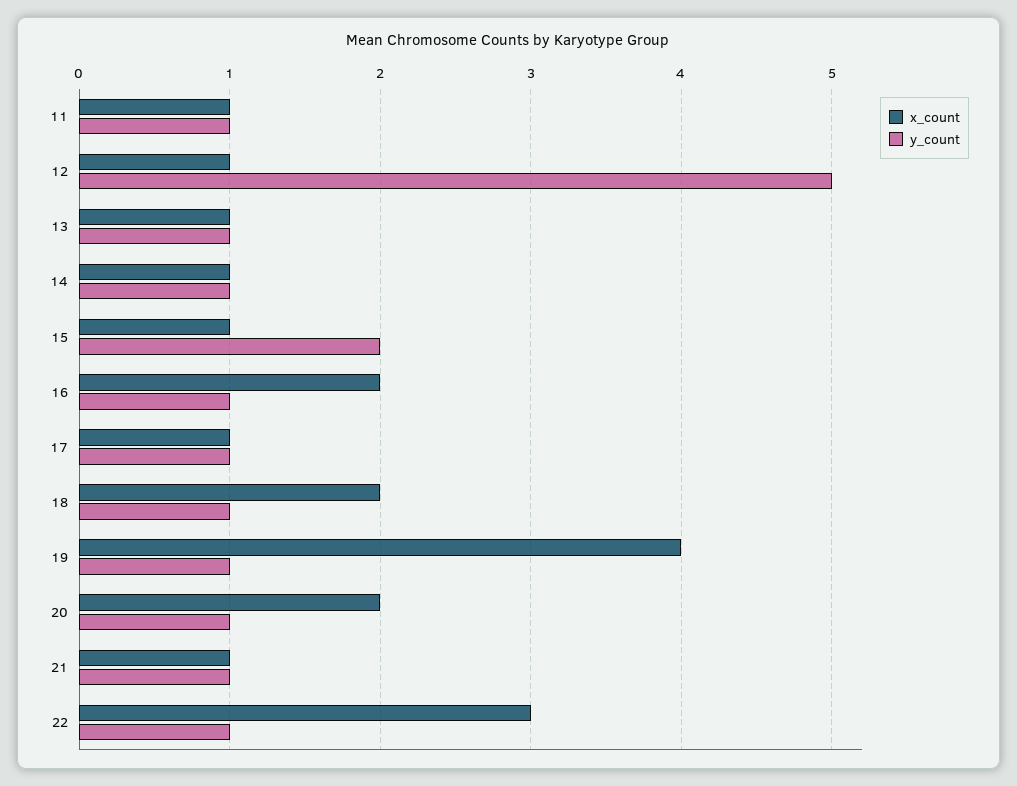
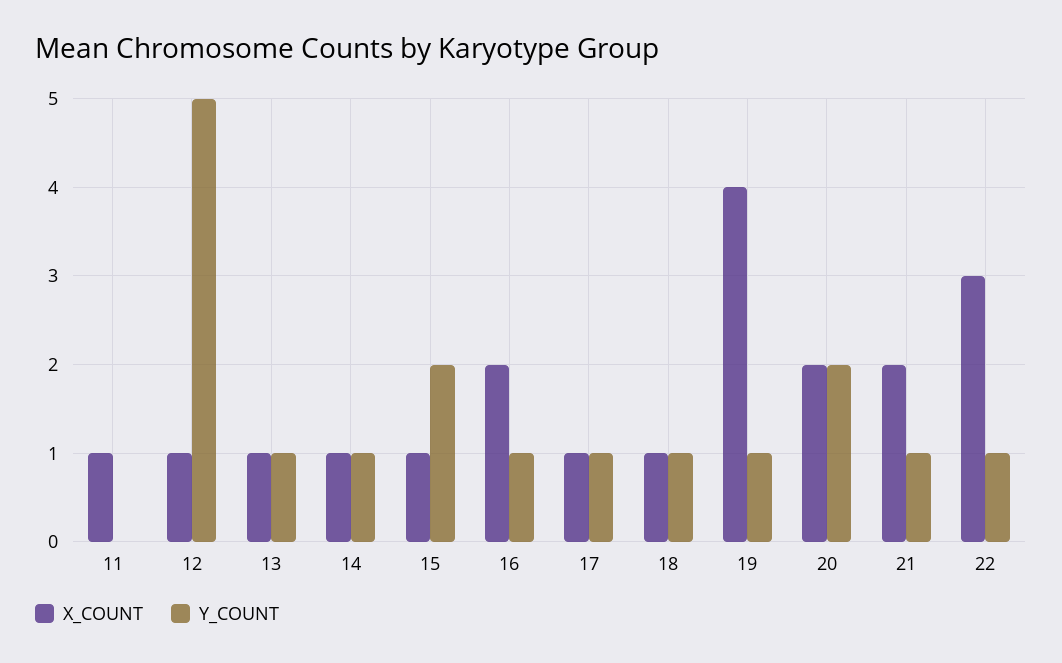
  {
    "x_count": {
      "11": 1,
      "12": 1,
      "13": 1,
      "14": 1,
      "15": 1,
      "16": 2,
      "17": 1,
-     "18": 2,
+     "18": 1,
      "19": 4,
      "20": 2,
-     "21": 1,
+     "21": 2,
      "22": 3
    },
    "y_count": {
-     "11": 1,
+     "11": 0,
      "12": 5,
      "13": 1,
      "14": 1,
      "15": 2,
      "16": 1,
      "17": 1,
      "18": 1,
      "19": 1,
-     "20": 1,
+     "20": 2,
      "21": 1,
      "22": 1
    }
  }

